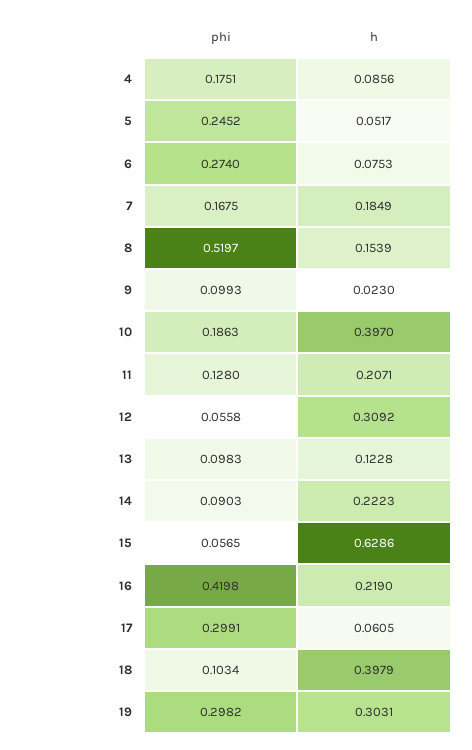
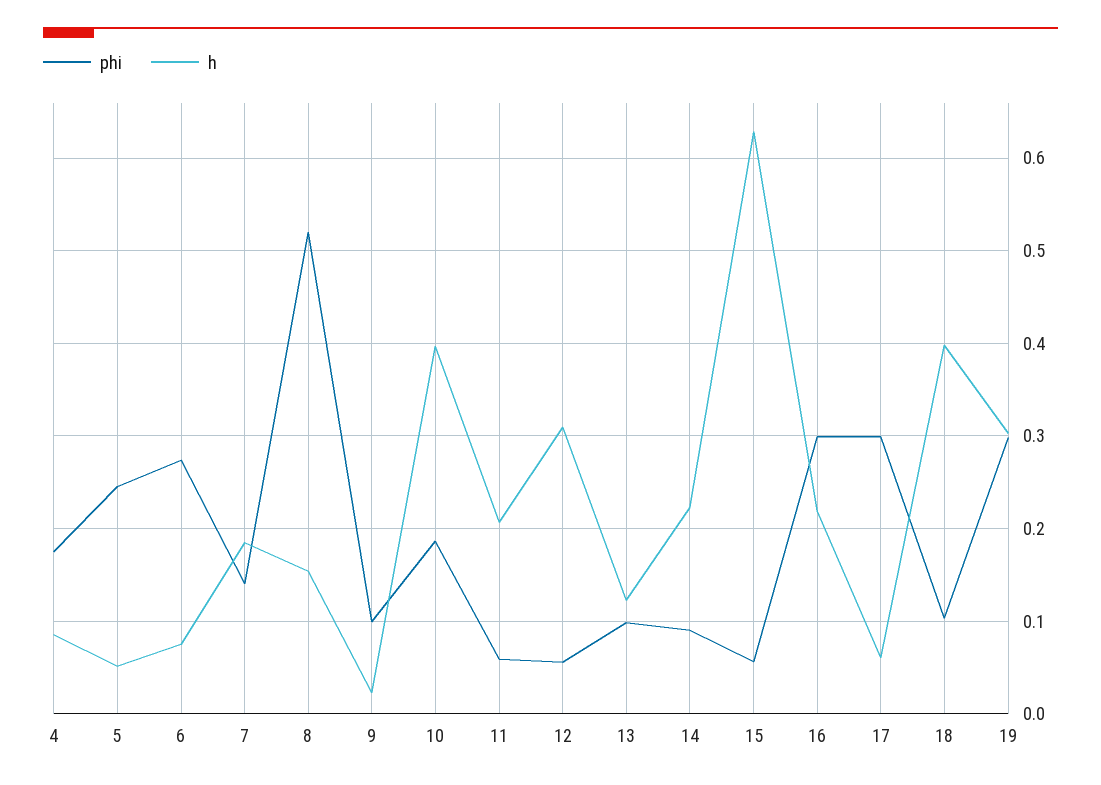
  {
    "phi": {
      "4": 0.1751,
      "5": 0.2452,
      "6": 0.274,
-     "7": 0.1675,
+     "7": 0.14,
      "8": 0.5197,
      "9": 0.0993,
      "10": 0.1863,
-     "11": 0.128,
+     "11": 0.06,
      "12": 0.0558,
      "13": 0.0983,
      "14": 0.0903,
      "15": 0.0565,
-     "16": 0.4198,
+     "16": 0.3,
      "17": 0.2991,
      "18": 0.1034,
      "19": 0.2982
    },
    "h": {
      "4": 0.0856,
      "5": 0.0517,
      "6": 0.0753,
      "7": 0.1849,
      "8": 0.1539,
      "9": 0.023,
      "10": 0.397,
      "11": 0.2071,
      "12": 0.3092,
      "13": 0.1228,
      "14": 0.2223,
      "15": 0.6286,
      "16": 0.219,
      "17": 0.0605,
      "18": 0.3979,
      "19": 0.3031
    }
  }

